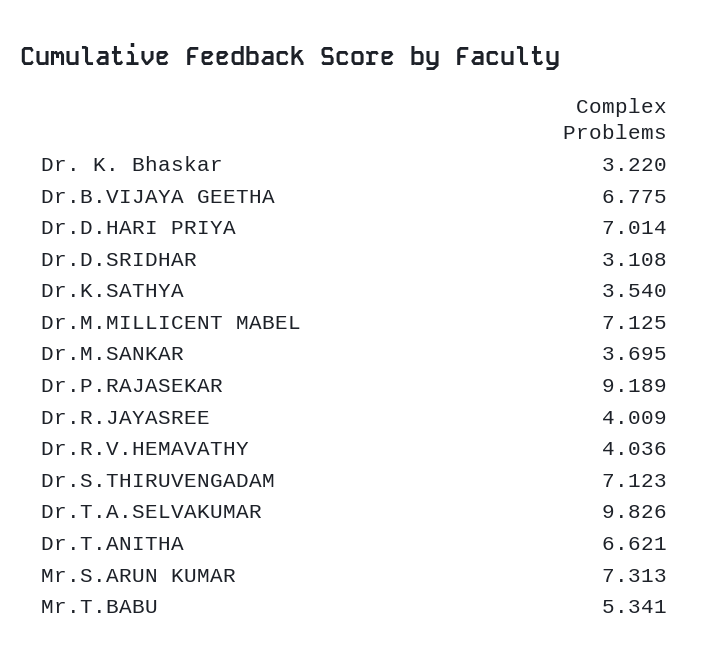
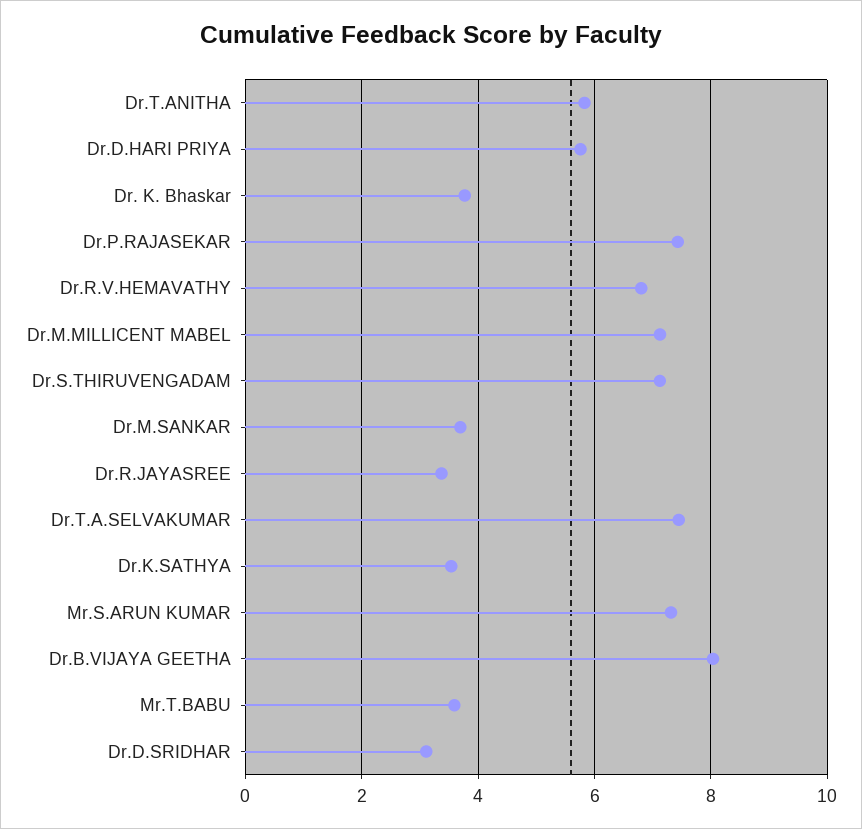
  {
-   "Dr. K. Bhaskar": 3.22,
+   "Dr. K. Bhaskar": 3.8,
-   "Dr.B.VIJAYA GEETHA": 6.775,
+   "Dr.B.VIJAYA GEETHA": 8,
-   "Dr.D.HARI PRIYA": 7.014,
+   "Dr.D.HARI PRIYA": 5.8,
    "Dr.D.SRIDHAR": 3.108,
    "Dr.K.SATHYA": 3.54,
    "Dr.M.MILLICENT MABEL": 7.125,
    "Dr.M.SANKAR": 3.695,
-   "Dr.P.RAJASEKAR": 9.189,
+   "Dr.P.RAJASEKAR": 7.4,
-   "Dr.R.JAYASREE": 4.009,
+   "Dr.R.JAYASREE": 3.4,
-   "Dr.R.V.HEMAVATHY": 4.036,
+   "Dr.R.V.HEMAVATHY": 6.8,
    "Dr.S.THIRUVENGADAM": 7.123,
-   "Dr.T.A.SELVAKUMAR": 9.826,
+   "Dr.T.A.SELVAKUMAR": 7.4,
-   "Dr.T.ANITHA": 6.621,
+   "Dr.T.ANITHA": 5.8,
    "Mr.S.ARUN KUMAR": 7.313,
-   "Mr.T.BABU": 5.341
+   "Mr.T.BABU": 3.6
  }

